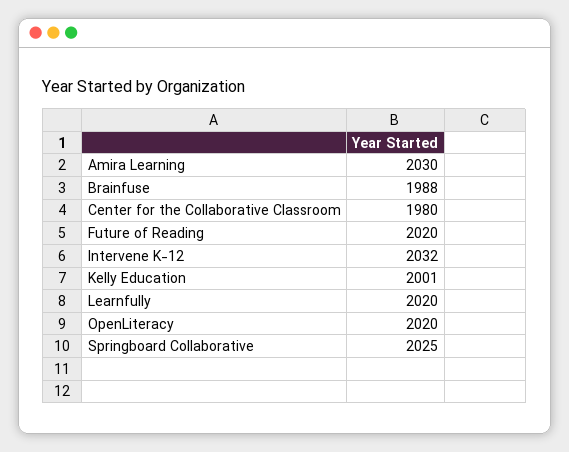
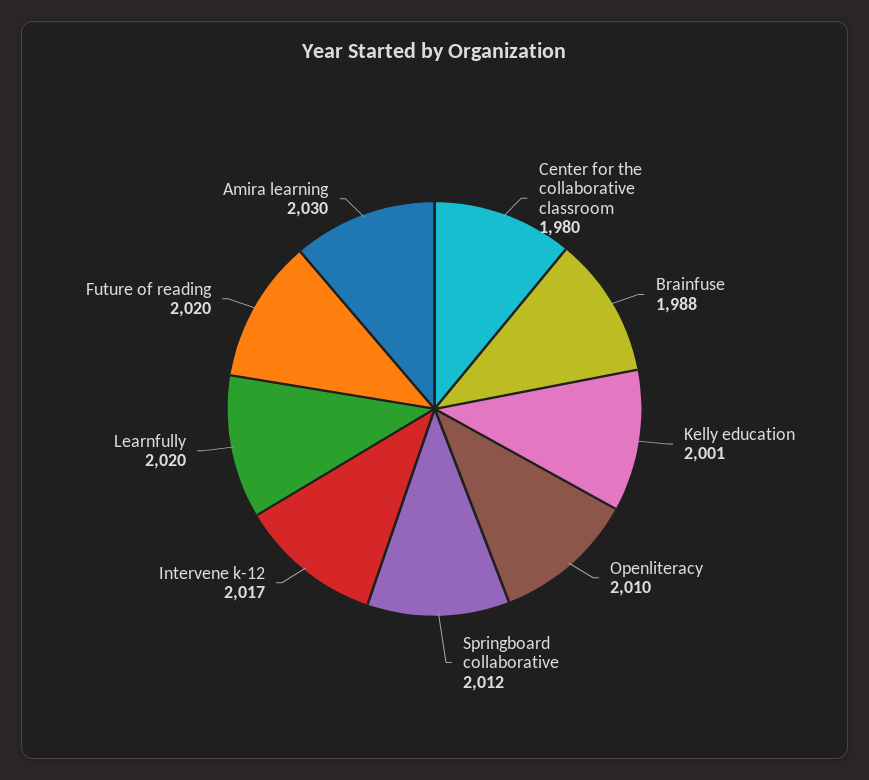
  {
    "Amira Learning": 2030,
    "Brainfuse": 1988,
    "Center for the Collaborative Classroom": 1980,
    "Future of Reading": 2020,
-   "Intervene K-12": 2032,
+   "Intervene K-12": 2017,
    "Kelly Education": 2001,
    "Learnfully": 2020,
-   "OpenLiteracy": 2020,
+   "OpenLiteracy": 2010,
-   "Springboard Collaborative": 2025
+   "Springboard Collaborative": 2012
  }

